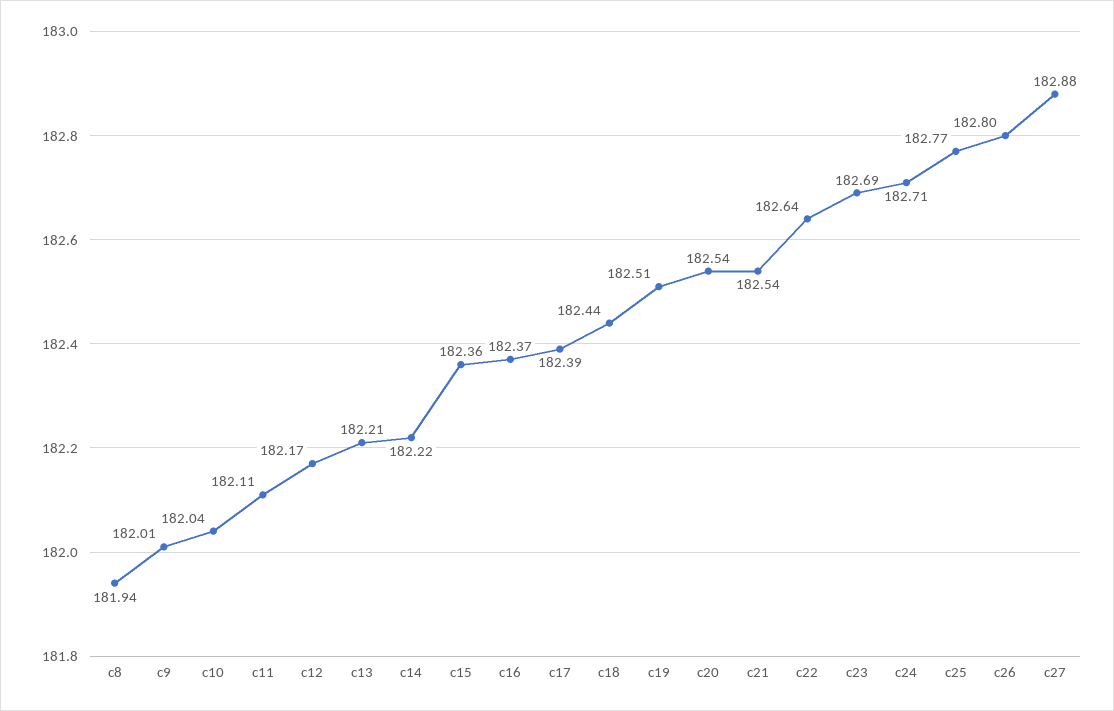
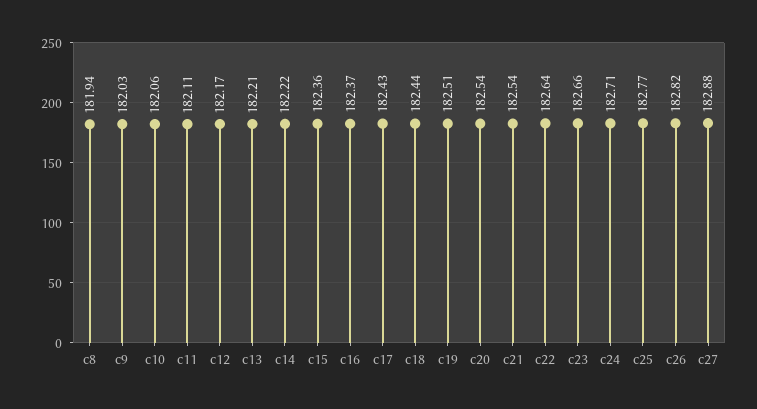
  {
    "c8": 181.94,
-   "c9": 182.01,
+   "c9": 182.03,
-   "c10": 182.04,
+   "c10": 182.06,
    "c11": 182.11,
    "c12": 182.17,
    "c13": 182.21,
    "c14": 182.22,
    "c15": 182.36,
    "c16": 182.37,
-   "c17": 182.39,
+   "c17": 182.43,
    "c18": 182.44,
    "c19": 182.51,
    "c20": 182.54,
    "c21": 182.54,
    "c22": 182.64,
-   "c23": 182.69,
+   "c23": 182.66,
    "c24": 182.71,
    "c25": 182.77,
-   "c26": 182.8,
+   "c26": 182.82,
    "c27": 182.88
  }

